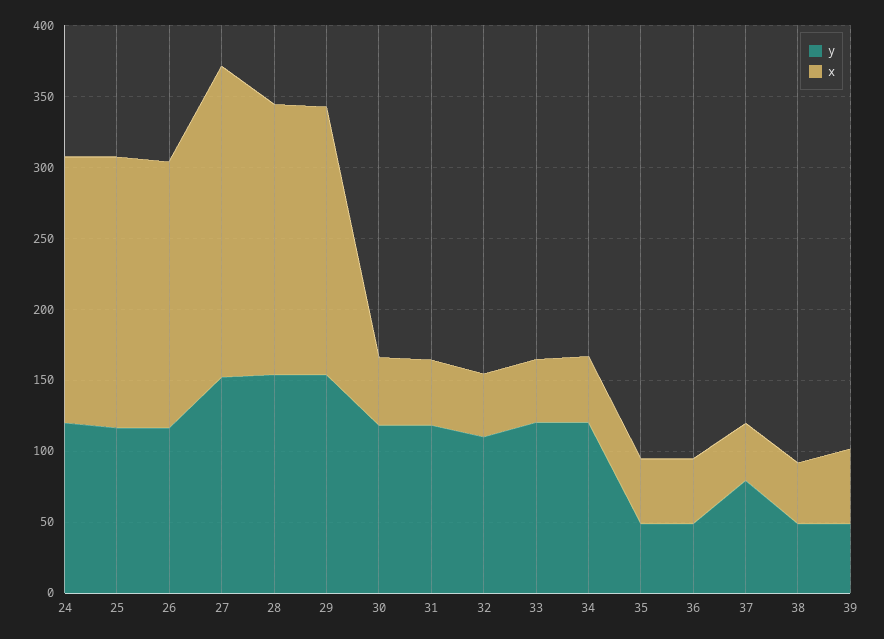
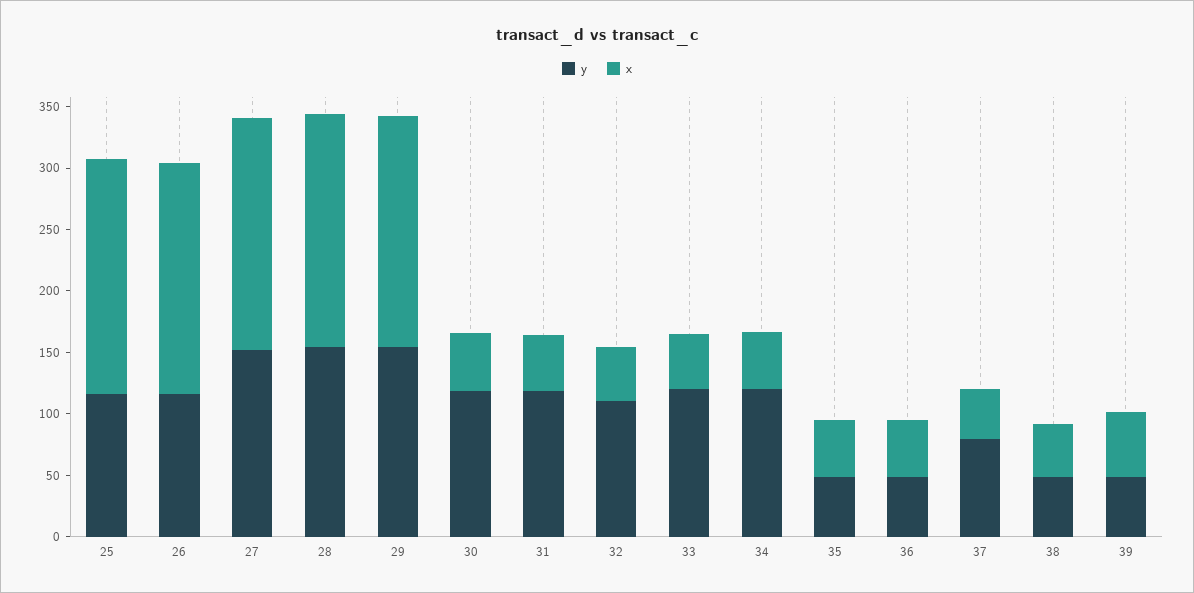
  {
    "y": {
-     "24": 120,
      "25": 120,
      "26": 120,
      "27": 150,
      "28": 150,
      "29": 150,
      "30": 120,
      "31": 120,
      "32": 110,
      "33": 120,
      "34": 120,
      "35": 50,
      "36": 50,
      "37": 80,
      "38": 50,
      "39": 50
    },
    "x": {
-     "24": 190,
      "25": 190,
      "26": 190,
-     "27": 220,
+     "27": 190,
      "28": 190,
      "29": 190,
      "30": 50,
      "31": 50,
      "32": 40,
      "33": 40,
      "34": 50,
      "35": 50,
      "36": 50,
      "37": 40,
      "38": 40,
      "39": 50
    }
  }

